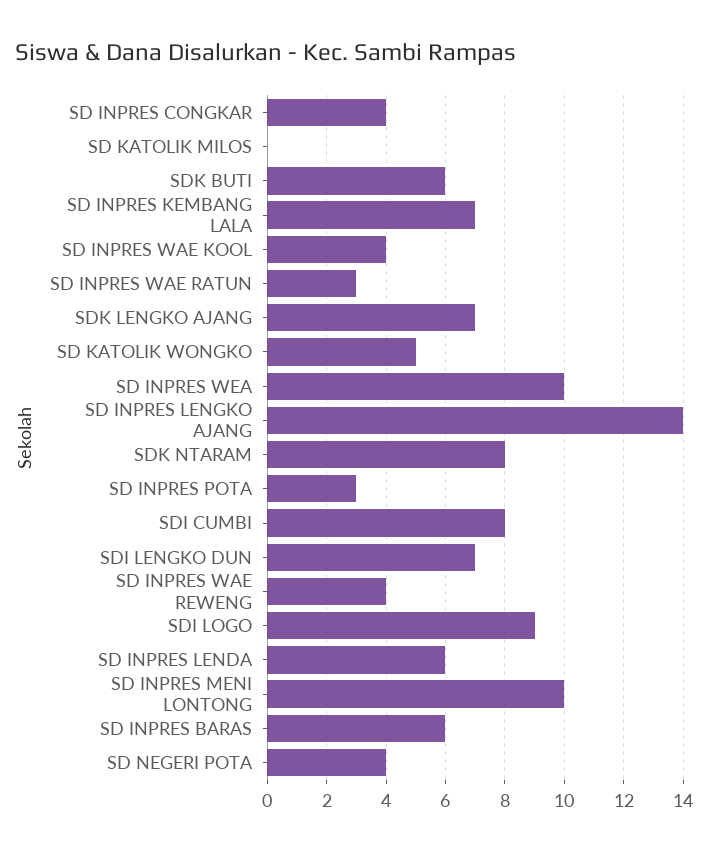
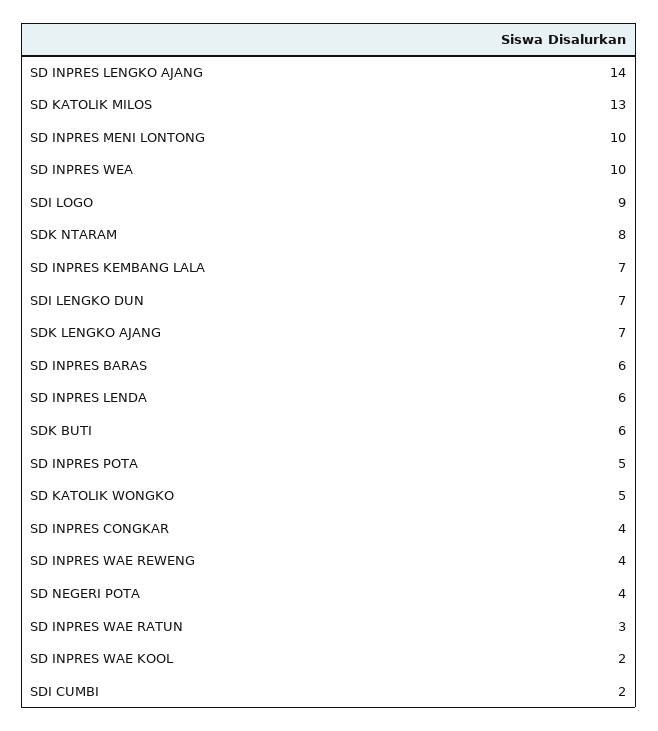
  {
    "SD INPRES CONGKAR": 4,
-   "SD KATOLIK MILOS": 0,
+   "SD KATOLIK MILOS": 13,
    "SDK BUTI": 6,
    "SD INPRES KEMBANG LALA": 7,
-   "SD INPRES WAE KOOL": 4,
+   "SD INPRES WAE KOOL": 2,
    "SD INPRES WAE RATUN": 3,
    "SDK LENGKO AJANG": 7,
    "SD KATOLIK WONGKO": 5,
    "SD INPRES WEA": 10,
    "SD INPRES LENGKO AJANG": 14,
    "SDK NTARAM": 8,
-   "SD INPRES POTA": 3,
+   "SD INPRES POTA": 5,
-   "SDI CUMBI": 8,
+   "SDI CUMBI": 2,
    "SDI LENGKO DUN": 7,
    "SD INPRES WAE REWENG": 4,
    "SDI LOGO": 9,
    "SD INPRES LENDA": 6,
    "SD INPRES MENI LONTONG": 10,
    "SD INPRES BARAS": 6,
    "SD NEGERI POTA": 4
  }

